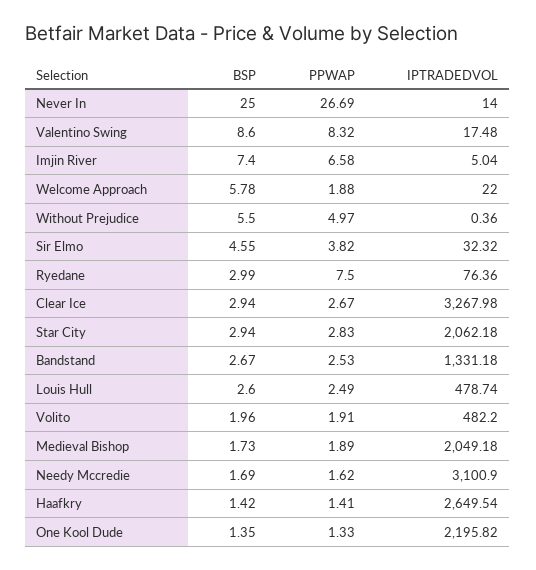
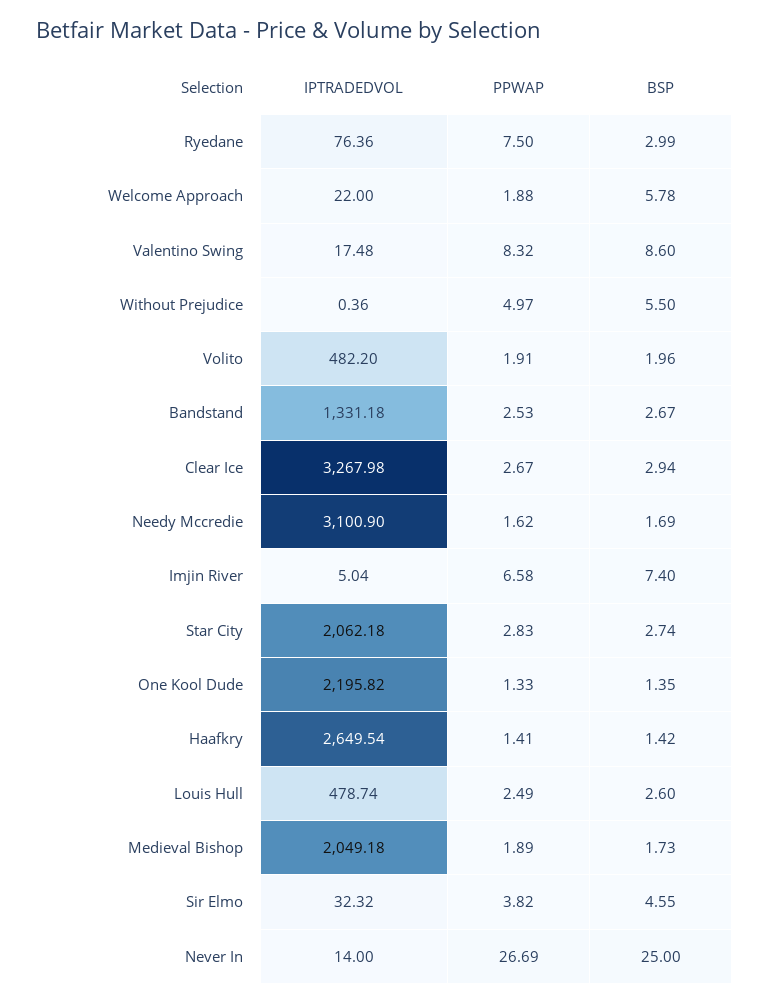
  {
    "BSP": {
      "Never In": 25,
      "Valentino Swing": 8.6,
      "Imjin River": 7.4,
      "Welcome Approach": 5.78,
      "Without Prejudice": 5.5,
      "Sir Elmo": 4.55,
      "Ryedane": 2.99,
      "Clear Ice": 2.94,
-     "Star City": 2.94,
+     "Star City": 2.74,
      "Bandstand": 2.67,
      "Louis Hull": 2.6,
      "Volito": 1.96,
      "Medieval Bishop": 1.73,
      "Needy Mccredie": 1.69,
      "Haafkry": 1.42,
      "One Kool Dude": 1.35
    },
    "PPWAP": {
      "Never In": 26.69,
      "Valentino Swing": 8.32,
      "Imjin River": 6.58,
      "Welcome Approach": 1.88,
      "Without Prejudice": 4.97,
      "Sir Elmo": 3.82,
      "Ryedane": 7.5,
      "Clear Ice": 2.67,
      "Star City": 2.83,
      "Bandstand": 2.53,
      "Louis Hull": 2.49,
      "Volito": 1.91,
      "Medieval Bishop": 1.89,
      "Needy Mccredie": 1.62,
      "Haafkry": 1.41,
      "One Kool Dude": 1.33
    },
    "IPTRADEDVOL": {
      "Never In": 14,
      "Valentino Swing": 17.48,
      "Imjin River": 5.04,
      "Welcome Approach": 22,
      "Without Prejudice": 0.36,
      "Sir Elmo": 32.32,
      "Ryedane": 76.36,
      "Clear Ice": 3267.98,
      "Star City": 2062.18,
      "Bandstand": 1331.18,
      "Louis Hull": 478.74,
      "Volito": 482.2,
      "Medieval Bishop": 2049.18,
      "Needy Mccredie": 3100.9,
      "Haafkry": 2649.54,
      "One Kool Dude": 2195.82
    }
  }

